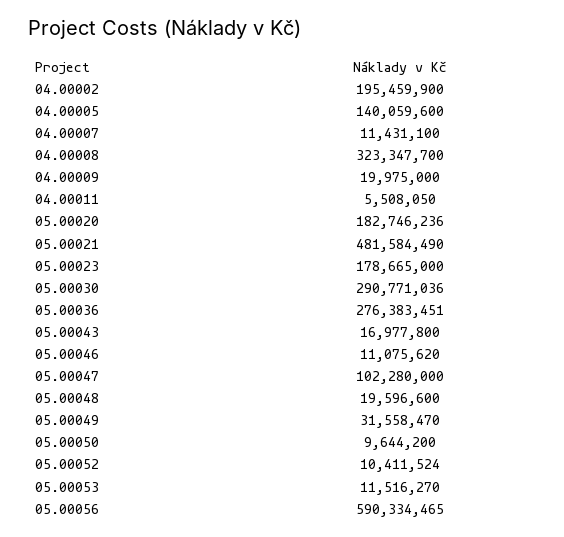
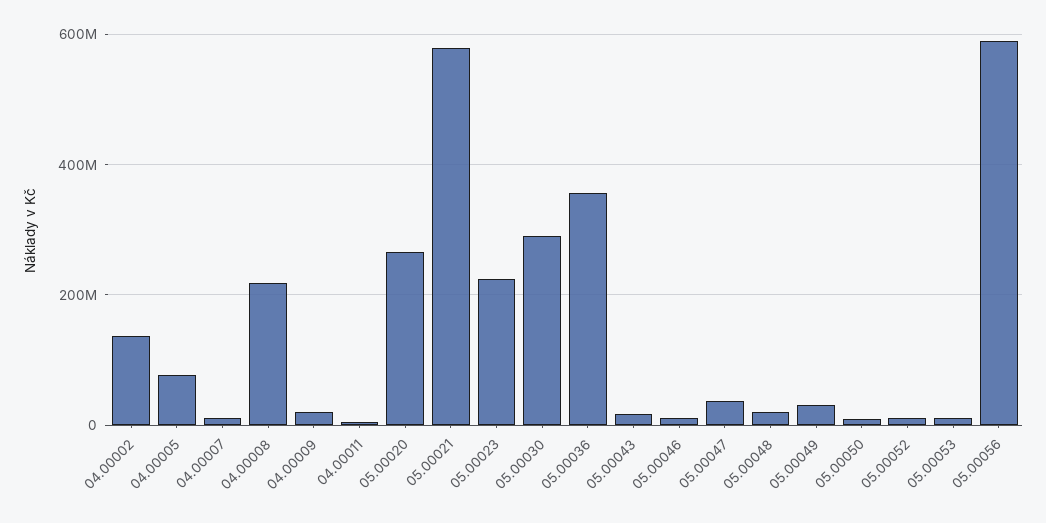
  {
-   "04.00002": 195459900,
+   "04.00002": 140000000,
-   "04.00005": 140059600,
+   "04.00005": 80000000,
    "04.00007": 11431100,
-   "04.00008": 323347700,
+   "04.00008": 220000000,
    "04.00009": 19975000,
    "04.00011": 5508050,
-   "05.00020": 182746236,
+   "05.00020": 260000000,
-   "05.00021": 481584490,
+   "05.00021": 580000000,
-   "05.00023": 178665000,
+   "05.00023": 220000000,
    "05.00030": 290771036,
-   "05.00036": 276383451,
+   "05.00036": 360000000,
    "05.00043": 16977800,
    "05.00046": 11075620,
-   "05.00047": 102280000,
+   "05.00047": 40000000,
    "05.00048": 19596600,
    "05.00049": 31558470,
    "05.00050": 9644200,
    "05.00052": 10411524,
    "05.00053": 11516270,
    "05.00056": 590334465
  }

